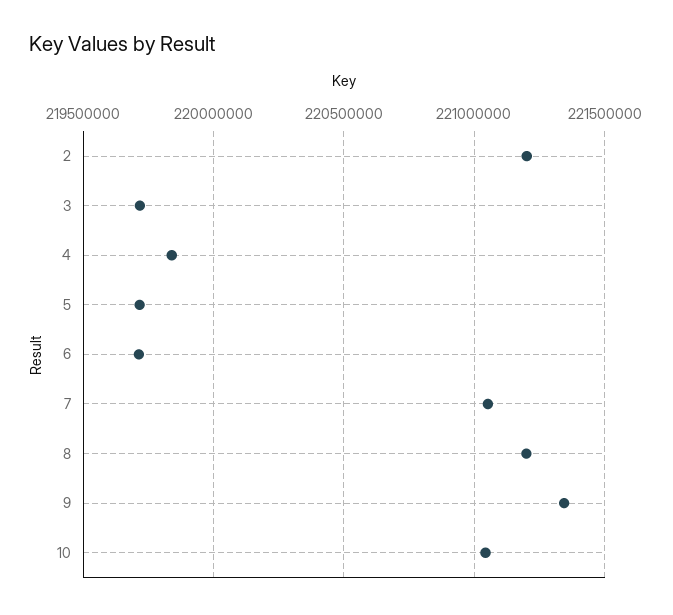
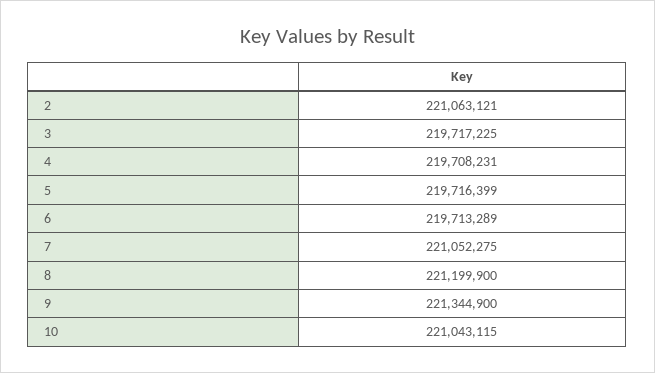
  {
-   "2": 221200000,
+   "2": 221063121,
    "3": 219717225,
-   "4": 219850000,
+   "4": 219708231,
    "5": 219716399,
    "6": 219713289,
    "7": 221052275,
    "8": 221199900,
    "9": 221344900,
    "10": 221043115
  }

